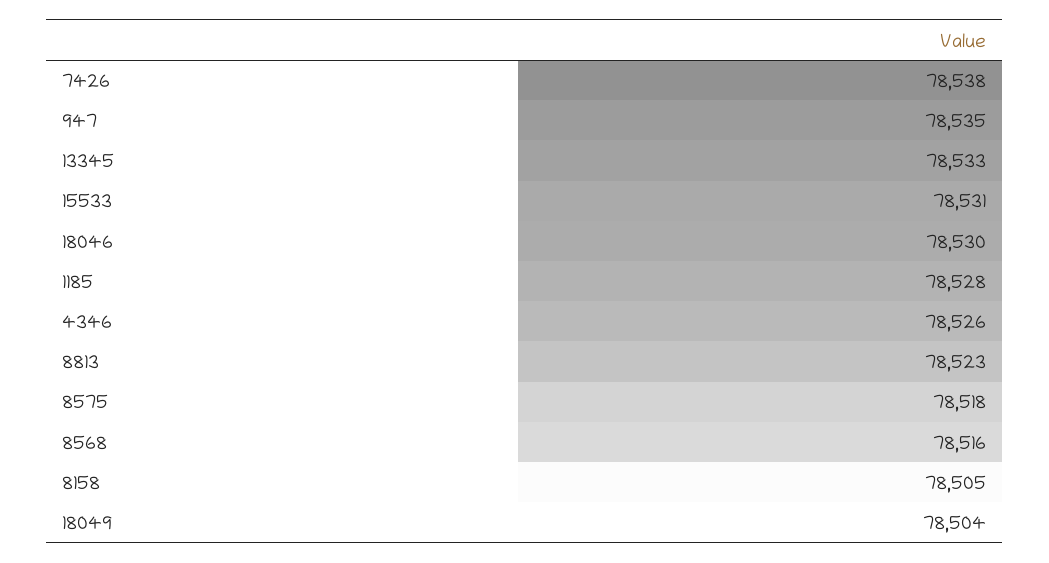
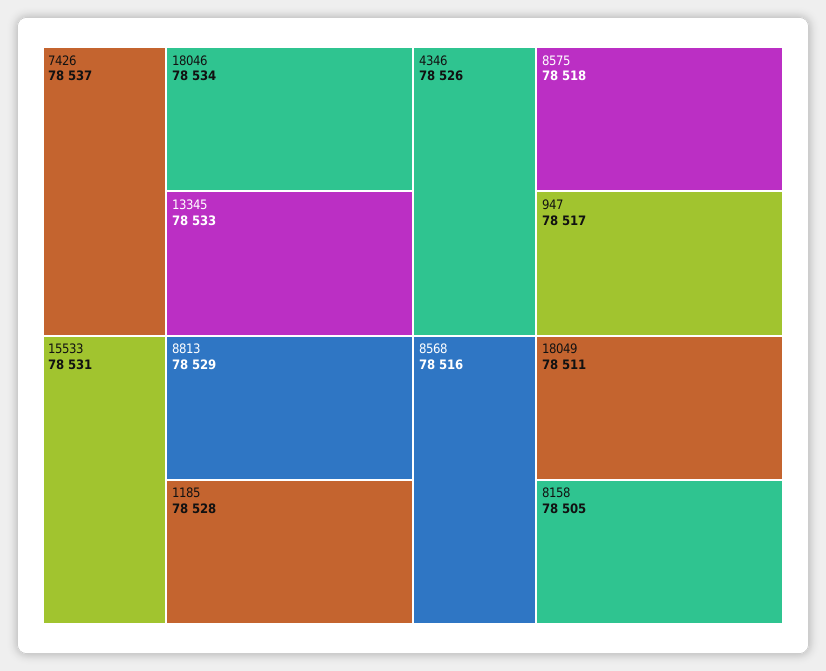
  {
-   "7426": 78538,
+   "7426": 78537,
-   "947": 78535,
+   "947": 78517,
    "13345": 78533,
    "15533": 78531,
-   "18046": 78530,
+   "18046": 78534,
    "1185": 78528,
    "4346": 78526,
-   "8813": 78523,
+   "8813": 78529,
    "8575": 78518,
    "8568": 78516,
    "8158": 78505,
-   "18049": 78504
+   "18049": 78511
  }

